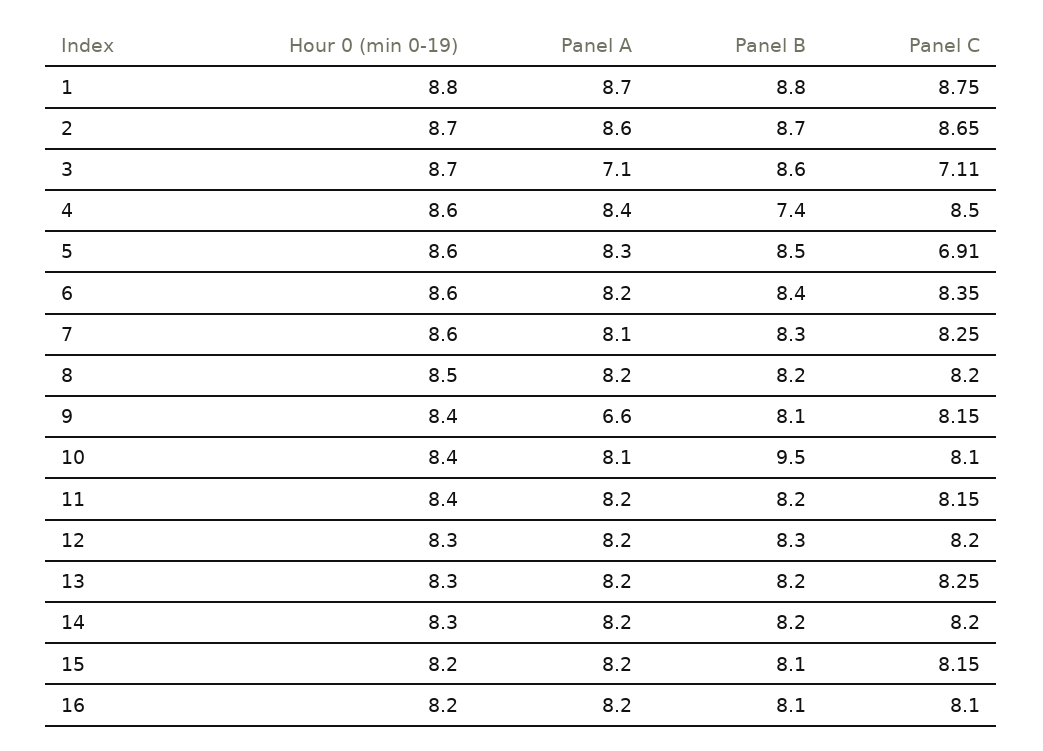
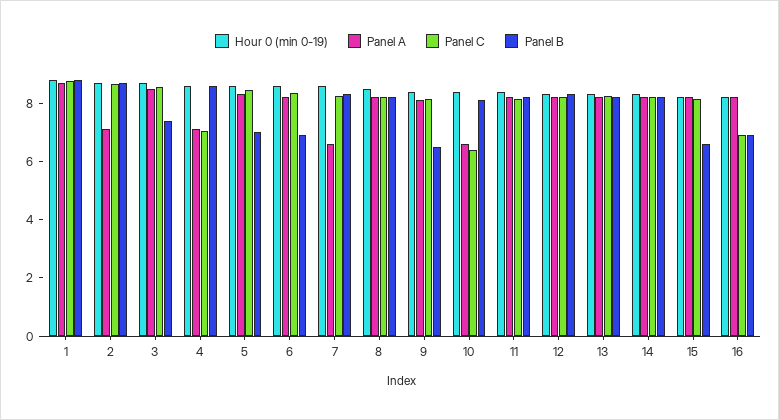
  {
    "Hour 0 (min 0-19)": {
      "1": 8.8,
      "2": 8.7,
      "3": 8.7,
      "4": 8.6,
      "5": 8.6,
      "6": 8.6,
      "7": 8.6,
      "8": 8.5,
      "9": 8.4,
      "10": 8.4,
      "11": 8.4,
      "12": 8.3,
      "13": 8.3,
      "14": 8.3,
      "15": 8.2,
      "16": 8.2
    },
    "Panel A": {
      "1": 8.7,
-     "2": 8.6,
+     "2": 7,
-     "3": 7.1,
+     "3": 8.5,
-     "4": 8.4,
+     "4": 7,
      "5": 8.3,
      "6": 8.2,
-     "7": 8.1,
+     "7": 6.5,
      "8": 8.2,
-     "9": 6.6,
+     "9": 8,
-     "10": 8.1,
+     "10": 6.5,
      "11": 8.2,
      "12": 8.2,
      "13": 8.2,
      "14": 8.2,
      "15": 8.2,
      "16": 8.2
    },
    "Panel B": {
      "1": 8.8,
      "2": 8.7,
-     "3": 8.6,
+     "3": 7.5,
-     "4": 7.4,
+     "4": 8.5,
-     "5": 8.5,
+     "5": 7,
-     "6": 8.4,
+     "6": 7,
      "7": 8.3,
      "8": 8.2,
-     "9": 8.1,
+     "9": 6.5,
-     "10": 9.5,
+     "10": 8,
      "11": 8.2,
      "12": 8.3,
      "13": 8.2,
      "14": 8.2,
-     "15": 8.1,
+     "15": 6.5,
-     "16": 8.1
+     "16": 7
    },
    "Panel C": {
      "1": 8.75,
      "2": 8.65,
-     "3": 7.11,
+     "3": 8.5,
-     "4": 8.5,
+     "4": 7,
-     "5": 6.91,
+     "5": 8.5,
      "6": 8.35,
      "7": 8.25,
      "8": 8.2,
      "9": 8.15,
-     "10": 8.1,
+     "10": 6.5,
      "11": 8.15,
      "12": 8.2,
      "13": 8.25,
      "14": 8.2,
      "15": 8.15,
-     "16": 8.1
+     "16": 7
    }
  }

